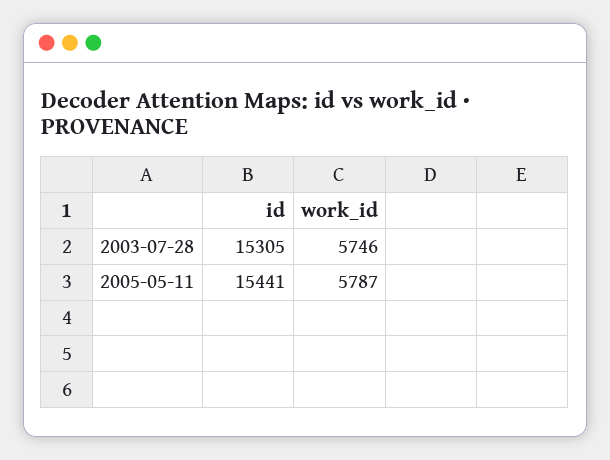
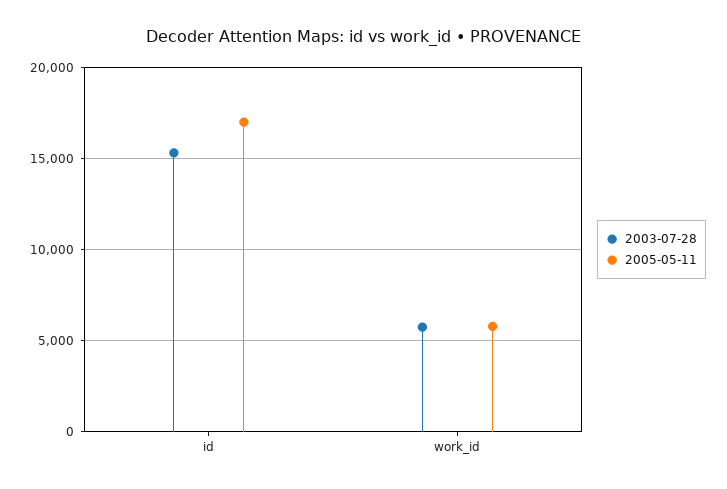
  {
    "2003-07-28": {
      "id": 15305,
      "work_id": 5746
    },
    "2005-05-11": {
-     "id": 15441,
+     "id": 17000,
      "work_id": 5787
    }
  }

